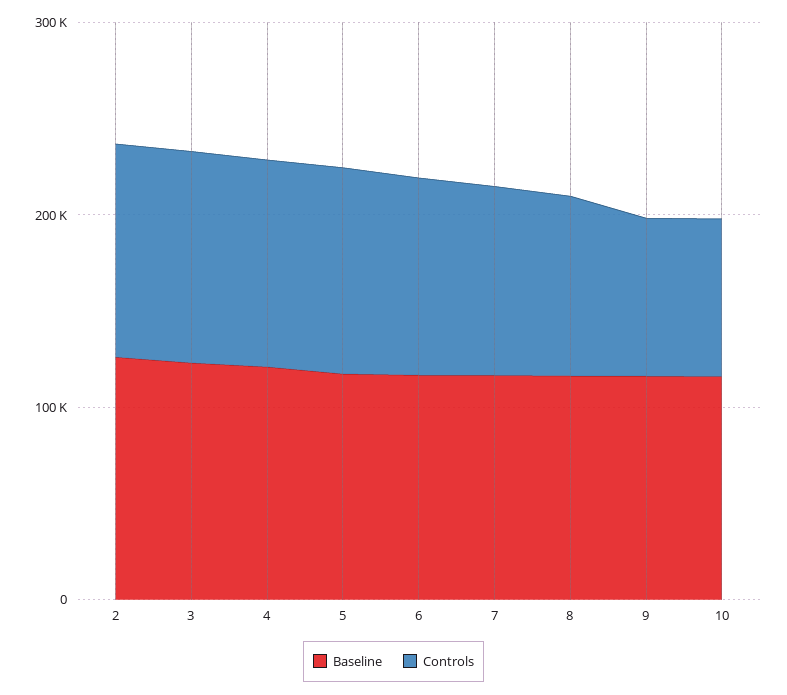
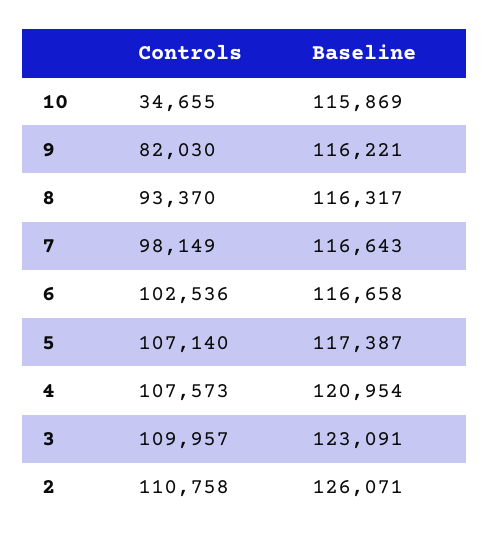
  {
    "Baseline": {
      "2": 126071,
      "3": 123091,
      "4": 120954,
      "5": 117387,
      "6": 116658,
      "7": 116643,
      "8": 116317,
      "9": 116221,
      "10": 115869
    },
    "Controls": {
      "2": 110758,
      "3": 109957,
      "4": 107573,
      "5": 107140,
      "6": 102536,
      "7": 98149,
      "8": 93370,
      "9": 82030,
-     "10": 80000
+     "10": 34655
    }
  }

